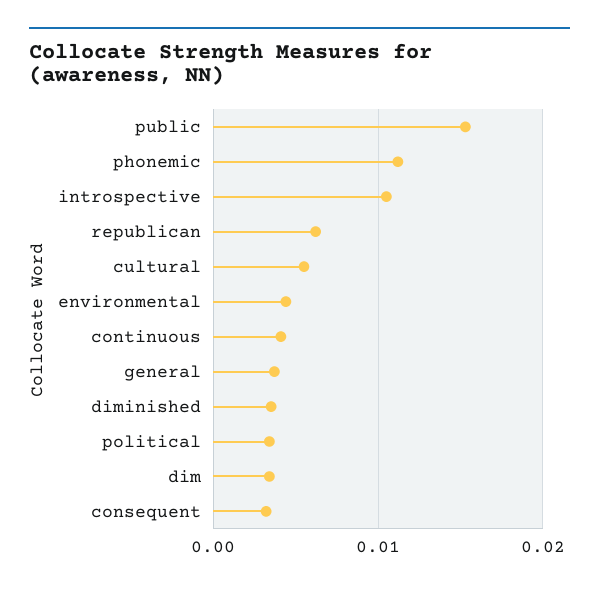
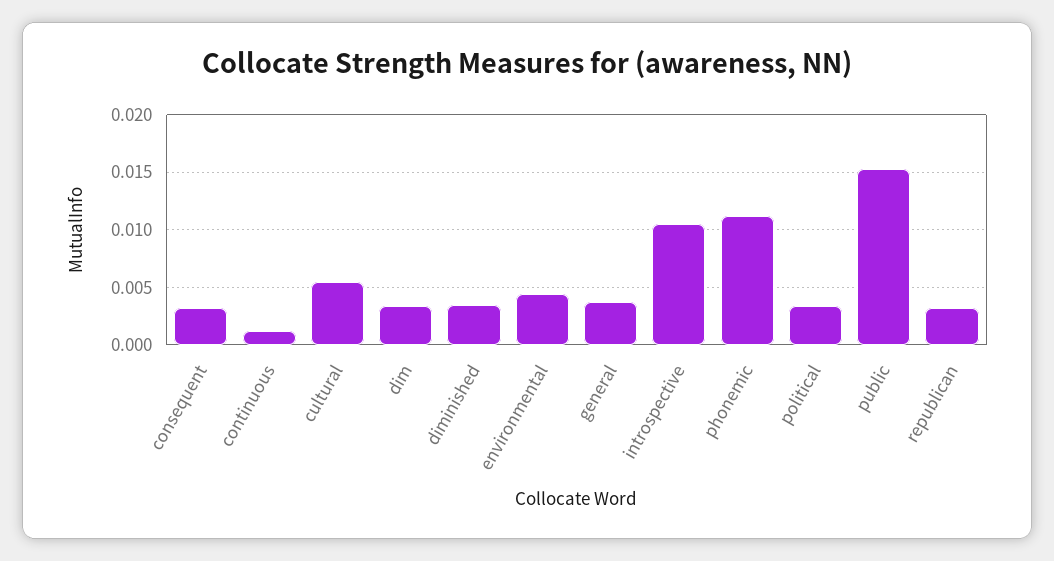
  {
    "public": 0.015,
    "phonemic": 0.011,
    "introspective": 0.011,
-   "republican": 0.006,
+   "republican": 0.003,
    "cultural": 0.006,
    "environmental": 0.004,
-   "continuous": 0.004,
+   "continuous": 0.001,
    "general": 0.004,
    "diminished": 0.004,
    "political": 0.003,
    "dim": 0.003,
    "consequent": 0.003
  }

